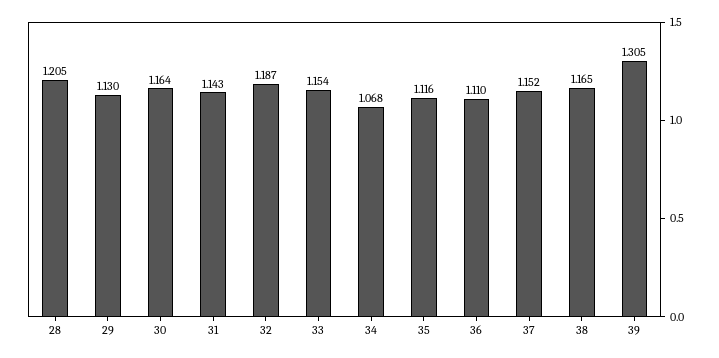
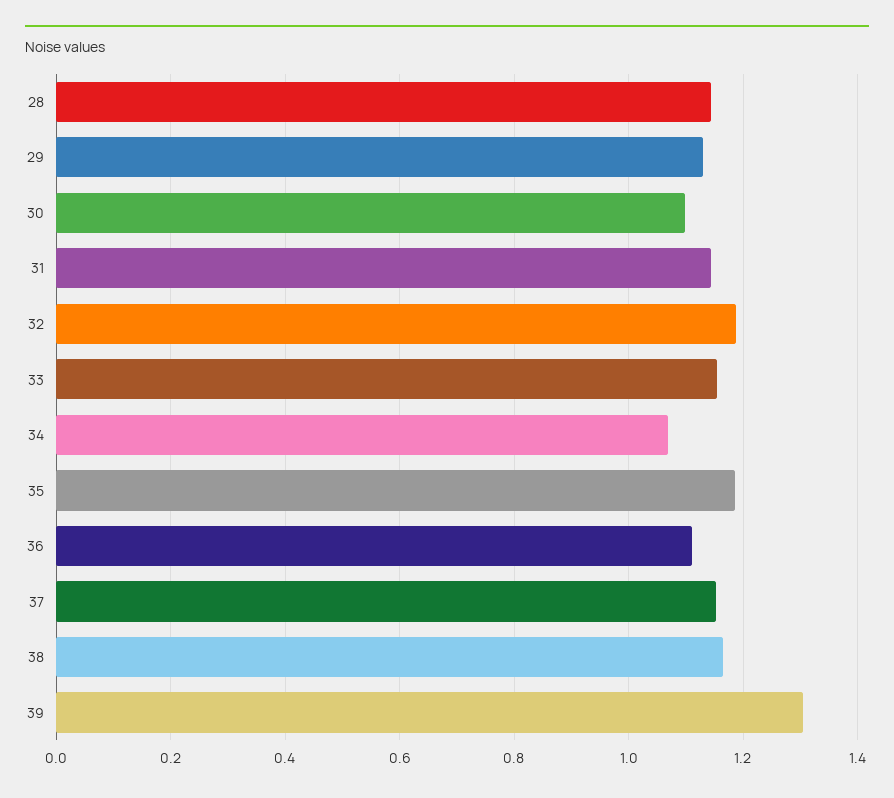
  {
-   "28": 1.205,
+   "28": 1.14,
    "29": 1.13,
-   "30": 1.164,
+   "30": 1.1,
    "31": 1.143,
    "32": 1.187,
    "33": 1.154,
    "34": 1.068,
-   "35": 1.116,
+   "35": 1.18,
    "36": 1.11,
    "37": 1.152,
    "38": 1.165,
    "39": 1.305
  }

